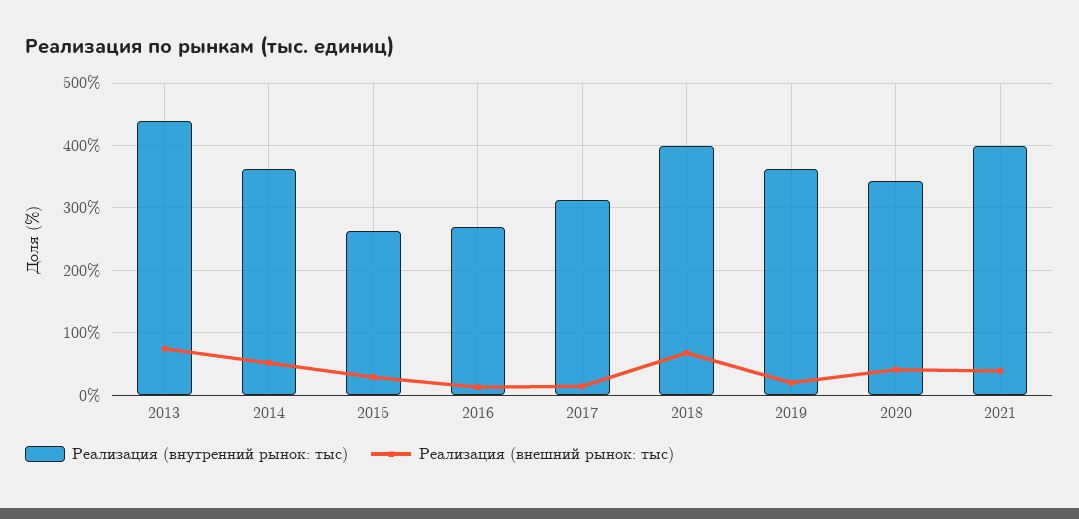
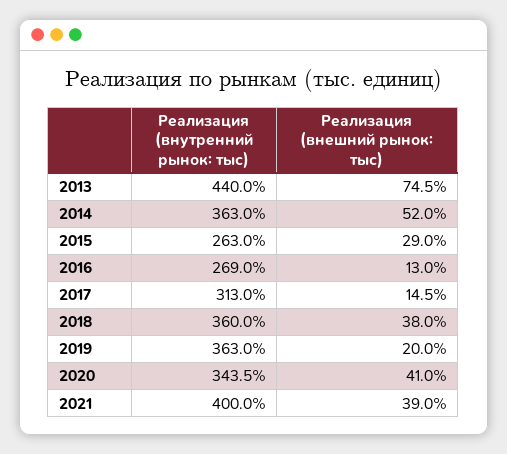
  {
    "Реализация (внутренний рынок: тыс)": {
      "2013": 440,
      "2014": 363,
      "2015": 263,
      "2016": 269,
      "2017": 313,
-     "2018": 400,
+     "2018": 360,
      "2019": 363,
      "2020": 343.5,
      "2021": 400
    },
    "Реализация (внешний рынок: тыс)": {
      "2013": 74.5,
      "2014": 52,
      "2015": 29,
      "2016": 13,
      "2017": 14.5,
-     "2018": 70,
+     "2018": 38,
      "2019": 20,
      "2020": 41,
      "2021": 39
    }
  }

